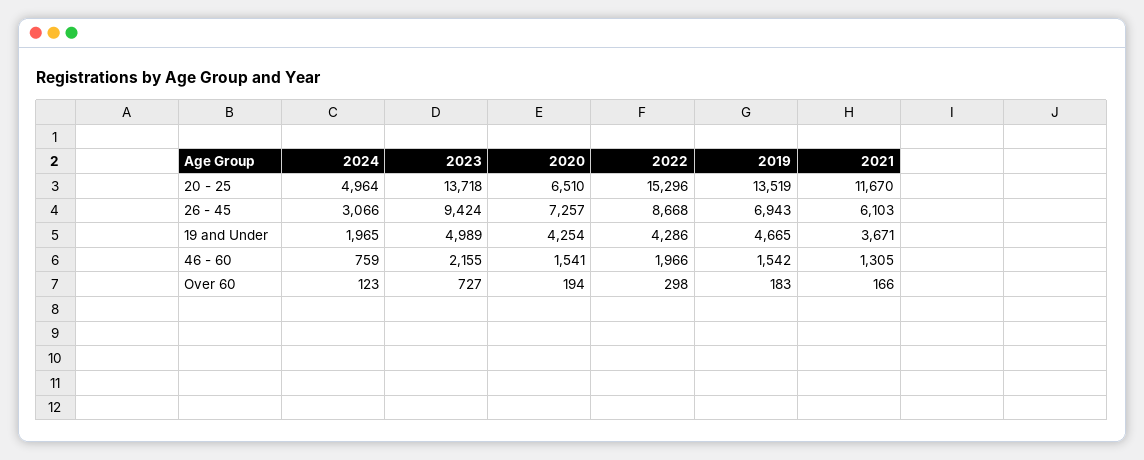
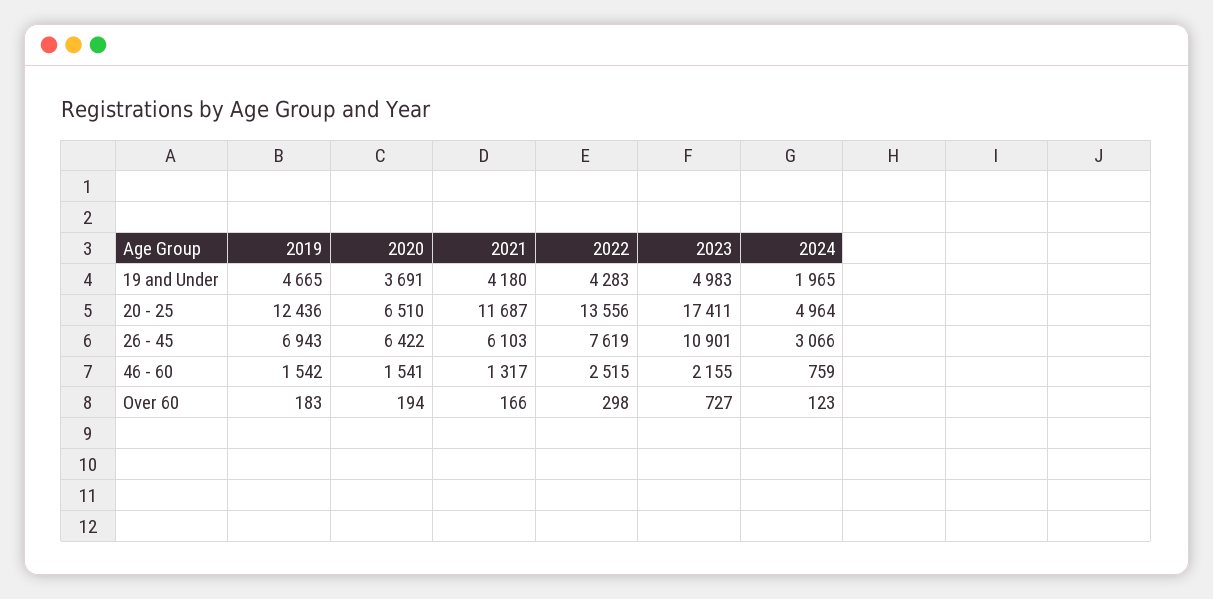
  {
    "2024": {
      "20 - 25": 4964,
      "26 - 45": 3066,
      "19 and Under": 1965,
      "46 - 60": 759,
      "Over 60": 123
    },
    "2023": {
-     "20 - 25": 13718,
+     "20 - 25": 17411,
-     "26 - 45": 9424,
+     "26 - 45": 10901,
-     "19 and Under": 4989,
+     "19 and Under": 4983,
      "46 - 60": 2155,
      "Over 60": 727
    },
    "2020": {
      "20 - 25": 6510,
-     "26 - 45": 7257,
+     "26 - 45": 6422,
-     "19 and Under": 4254,
+     "19 and Under": 3691,
      "46 - 60": 1541,
      "Over 60": 194
    },
    "2022": {
-     "20 - 25": 15296,
+     "20 - 25": 13556,
-     "26 - 45": 8668,
+     "26 - 45": 7619,
-     "19 and Under": 4286,
+     "19 and Under": 4283,
-     "46 - 60": 1966,
+     "46 - 60": 2515,
      "Over 60": 298
    },
    "2019": {
-     "20 - 25": 13519,
+     "20 - 25": 12436,
      "26 - 45": 6943,
      "19 and Under": 4665,
      "46 - 60": 1542,
      "Over 60": 183
    },
    "2021": {
-     "20 - 25": 11670,
+     "20 - 25": 11687,
      "26 - 45": 6103,
-     "19 and Under": 3671,
+     "19 and Under": 4180,
-     "46 - 60": 1305,
+     "46 - 60": 1317,
      "Over 60": 166
    }
  }

